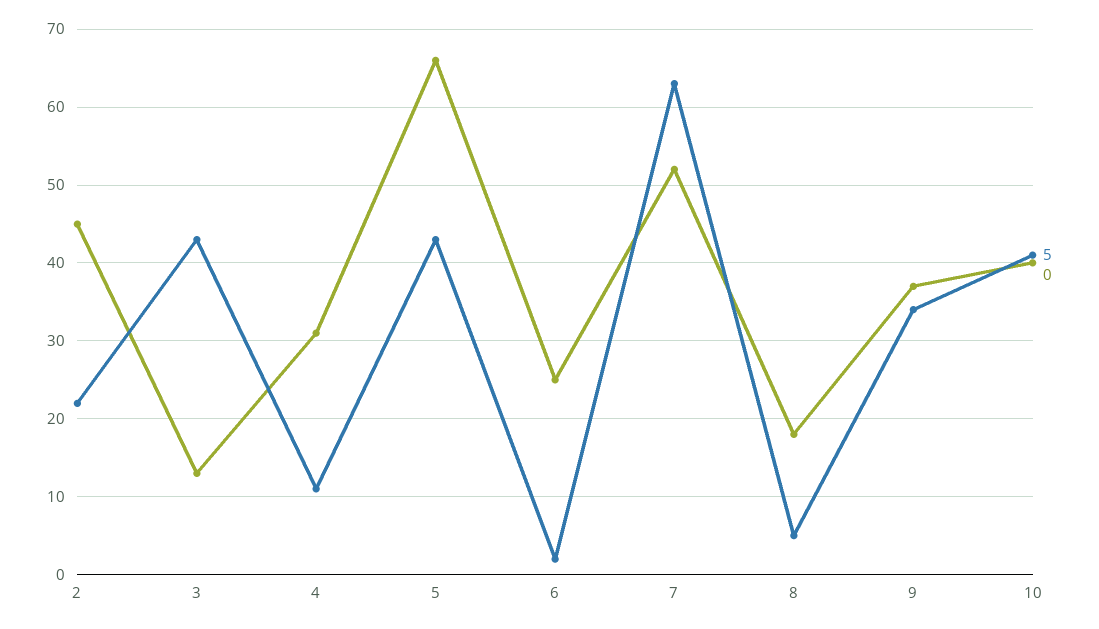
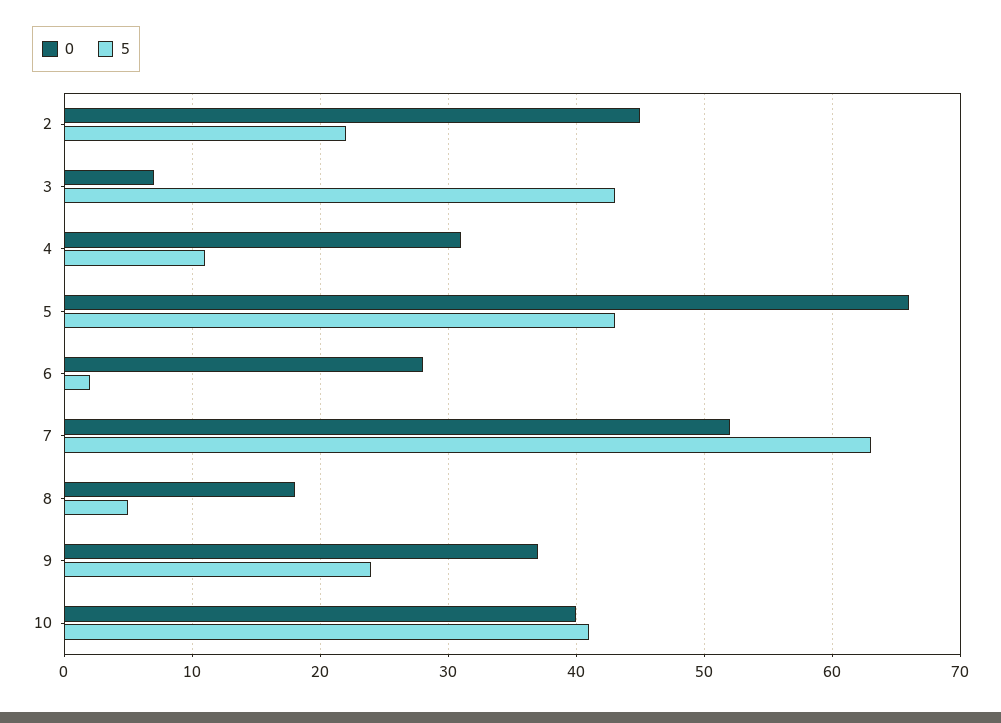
  {
    "5": {
      "2": 22,
      "3": 43,
      "4": 11,
      "5": 43,
      "6": 2,
      "7": 63,
      "8": 5,
-     "9": 34,
+     "9": 24,
      "10": 41
    },
    "0": {
      "2": 45,
-     "3": 13,
+     "3": 7,
      "4": 31,
      "5": 66,
-     "6": 25,
+     "6": 28,
      "7": 52,
      "8": 18,
      "9": 37,
      "10": 40
    }
  }

